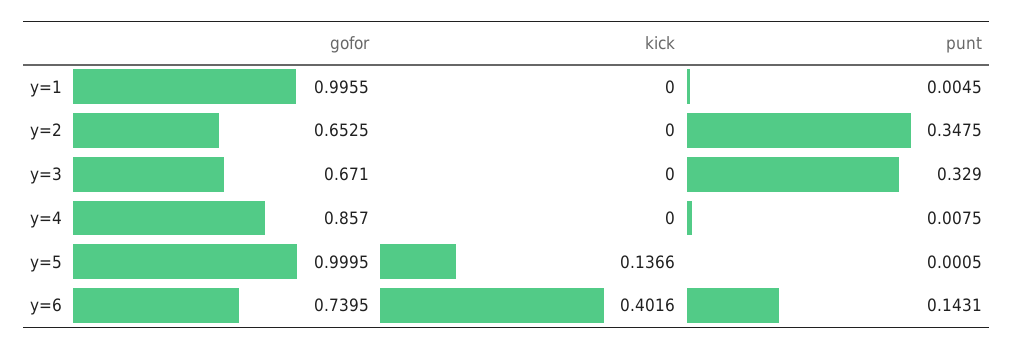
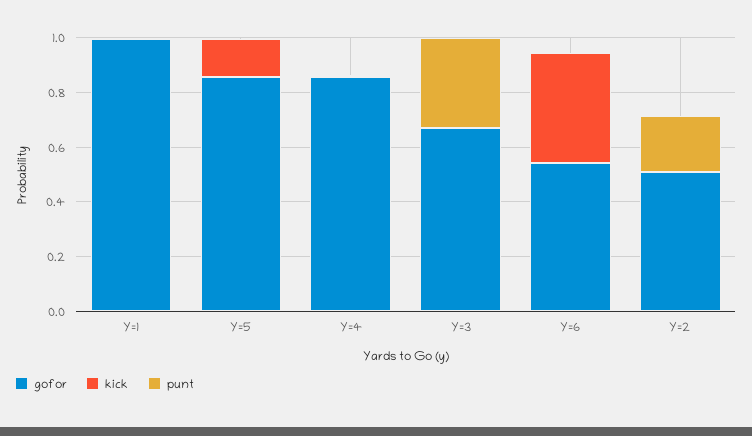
  {
    "gofor": {
      "y=1": 0.9955,
-     "y=2": 0.6525,
+     "y=2": 0.5,
      "y=3": 0.671,
      "y=4": 0.857,
-     "y=5": 0.9995,
+     "y=5": 0.85,
-     "y=6": 0.7395
+     "y=6": 0.55
    },
    "kick": {
      "y=1": 0,
      "y=2": 0,
      "y=3": 0,
      "y=4": 0,
      "y=5": 0.1366,
      "y=6": 0.4016
    },
    "punt": {
      "y=1": 0.0045,
-     "y=2": 0.3475,
+     "y=2": 0.2,
      "y=3": 0.329,
      "y=4": 0.0075,
      "y=5": 0.0005,
-     "y=6": 0.1431
+     "y=6": 0
    }
  }

